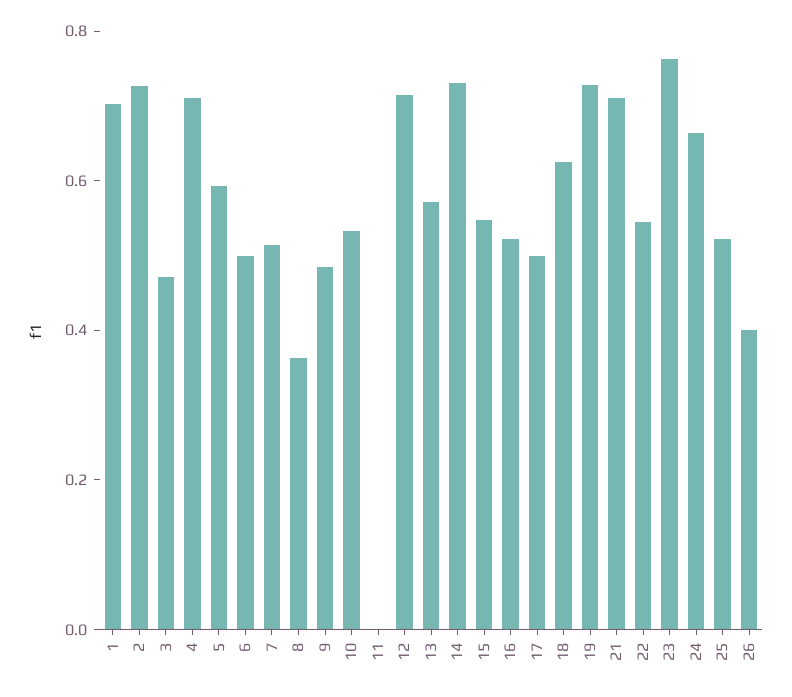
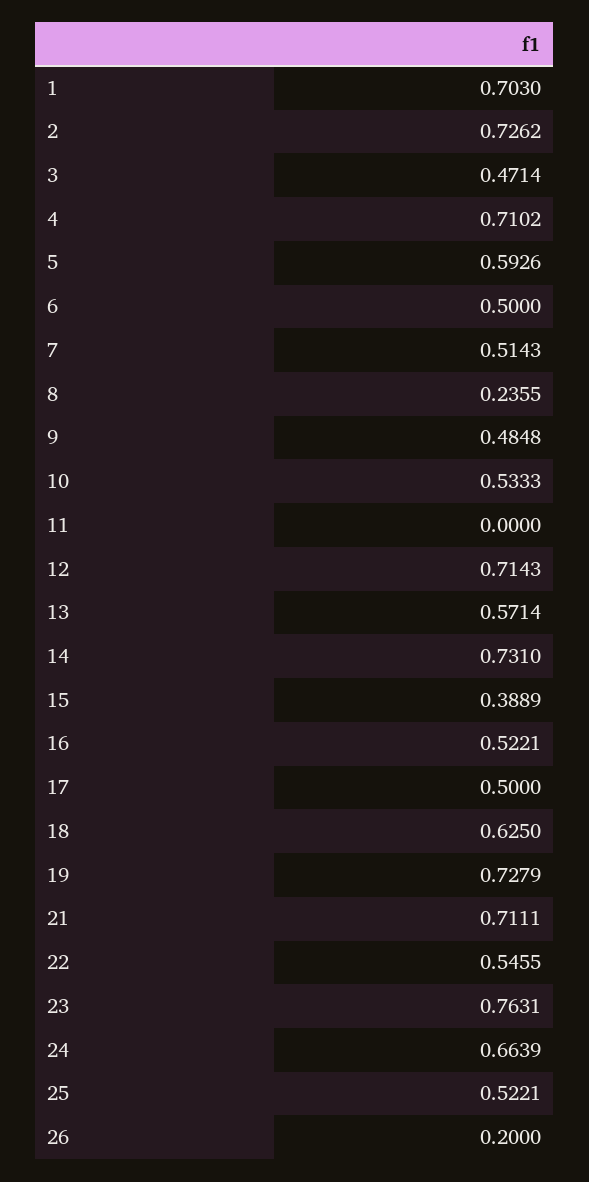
  {
    "1": 0.703,
    "2": 0.7262,
    "3": 0.4714,
    "4": 0.7102,
    "5": 0.5926,
    "6": 0.5,
    "7": 0.5143,
-   "8": 0.35,
+   "8": 0.2355,
    "9": 0.4848,
    "10": 0.5333,
    "11": 0,
    "12": 0.7143,
    "13": 0.5714,
    "14": 0.731,
-   "15": 0.55,
+   "15": 0.3889,
    "16": 0.5221,
    "17": 0.5,
    "18": 0.625,
    "19": 0.7279,
    "21": 0.7111,
    "22": 0.5455,
    "23": 0.7631,
    "24": 0.6639,
    "25": 0.5221,
-   "26": 0.4
+   "26": 0.2
  }

